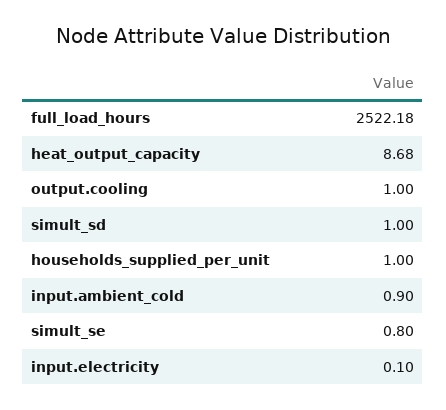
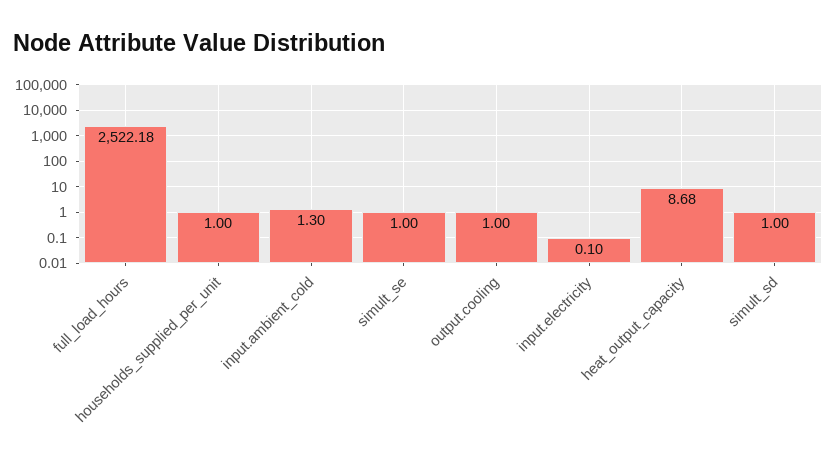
  {
    "full_load_hours": 2522.18,
    "heat_output_capacity": 8.68,
    "output.cooling": 1,
    "simult_sd": 1,
    "households_supplied_per_unit": 1,
-   "input.ambient_cold": 0.9,
+   "input.ambient_cold": 1.3,
-   "simult_se": 0.8,
+   "simult_se": 1,
    "input.electricity": 0.1
  }

